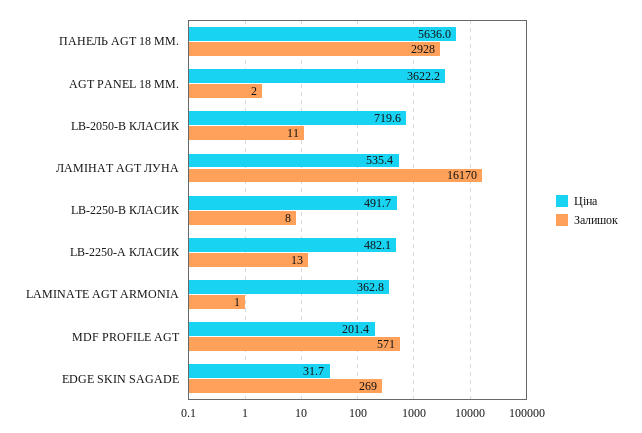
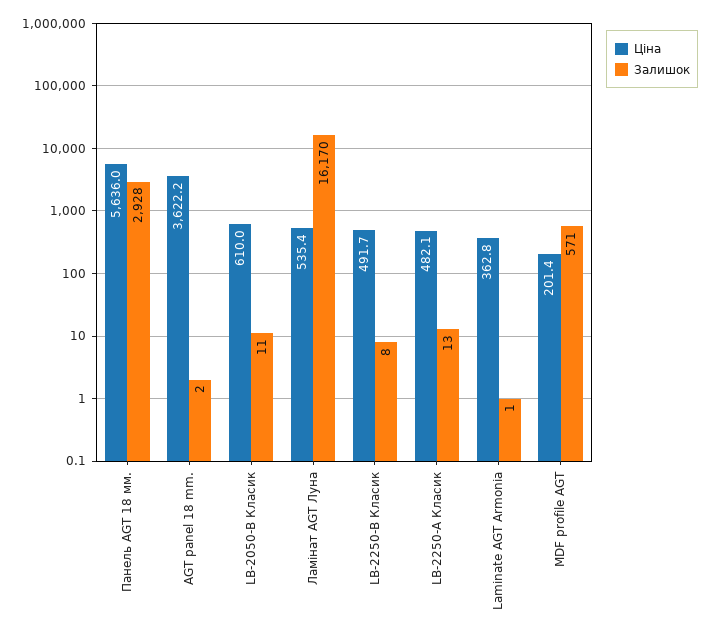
  {
    "Ціна": {
      "ПАНЕЛЬ AGT 18 ММ.": 5636,
      "AGT PANEL 18 MM.": 3622.2,
-     "LB-2050-В КЛАСИК": 719.6,
+     "LB-2050-В КЛАСИК": 610,
      "ЛАМІНАТ AGT ЛУНА": 535.4,
      "LB-2250-В КЛАСИК": 491.7,
      "LB-2250-А КЛАСИК": 482.1,
      "LAMINATE AGT ARMONIA": 362.8,
-     "MDF PROFILE AGT": 201.4,
+     "MDF PROFILE AGT": 201.4
-     "EDGE SKIN SAGADE": 31.7
    },
    "Залишок": {
      "ПАНЕЛЬ AGT 18 ММ.": 2928,
      "AGT PANEL 18 MM.": 2,
      "LB-2050-В КЛАСИК": 11,
      "ЛАМІНАТ AGT ЛУНА": 16170,
      "LB-2250-В КЛАСИК": 8,
      "LB-2250-А КЛАСИК": 13,
      "LAMINATE AGT ARMONIA": 1,
-     "MDF PROFILE AGT": 571,
+     "MDF PROFILE AGT": 571
-     "EDGE SKIN SAGADE": 269
    }
  }

